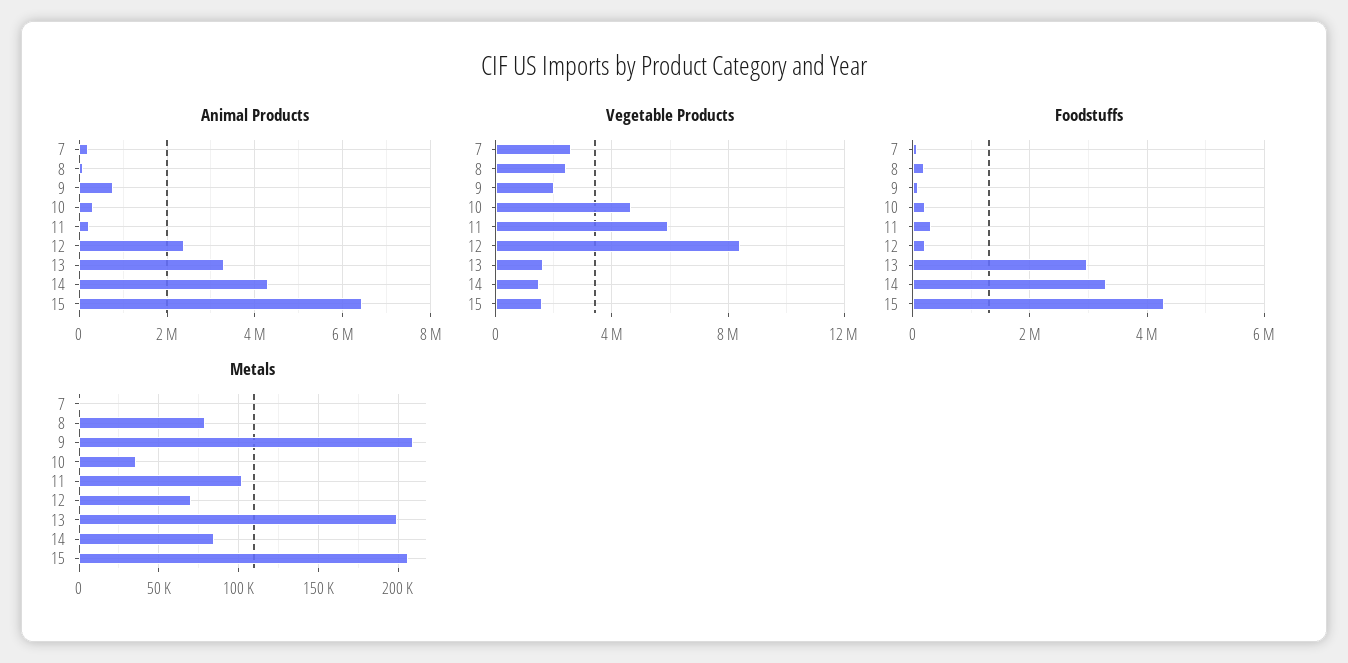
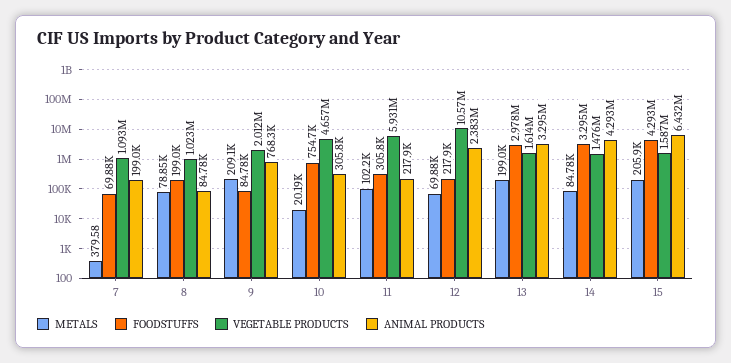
  {
    "Animal Products": {
      "7": 199000,
      "8": 84780,
      "9": 768300,
      "10": 305800,
      "11": 217900,
      "12": 2383000,
      "13": 3295000,
      "14": 4293000,
      "15": 6432000
    },
    "Vegetable Products": {
-     "7": 2500000,
+     "7": 1093000,
-     "8": 2500000,
+     "8": 1023000,
      "9": 2012000,
      "10": 4657000,
      "11": 5931000,
-     "12": 8500000,
+     "12": 10570000,
      "13": 1614000,
      "14": 1476000,
      "15": 1587000
    },
    "Foodstuffs": {
      "7": 69880,
      "8": 199000,
      "9": 84780,
-     "10": 200000,
+     "10": 754700,
      "11": 305800,
      "12": 217900,
      "13": 2978000,
      "14": 3295000,
      "15": 4293000
    },
    "Metals": {
      "7": 379.58,
      "8": 78850,
      "9": 209100,
-     "10": 35000,
+     "10": 20190,
      "11": 102200,
      "12": 69880,
      "13": 199000,
      "14": 84780,
      "15": 205900
    }
  }

